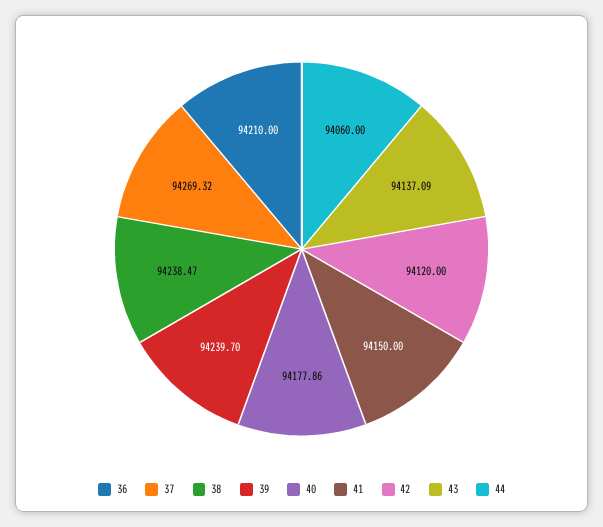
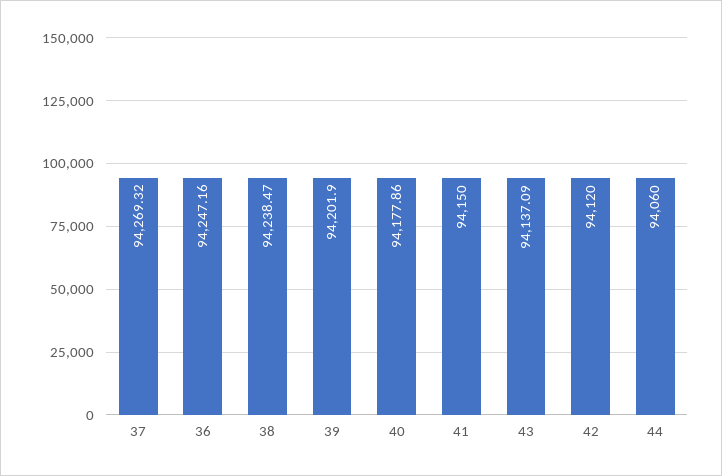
  {
-   "36": 94210,
+   "36": 94247.16,
    "37": 94269.32,
    "38": 94238.47,
-   "39": 94239.7,
+   "39": 94201.9,
    "40": 94177.86,
    "41": 94150,
    "42": 94120,
    "43": 94137.09,
    "44": 94060
  }

